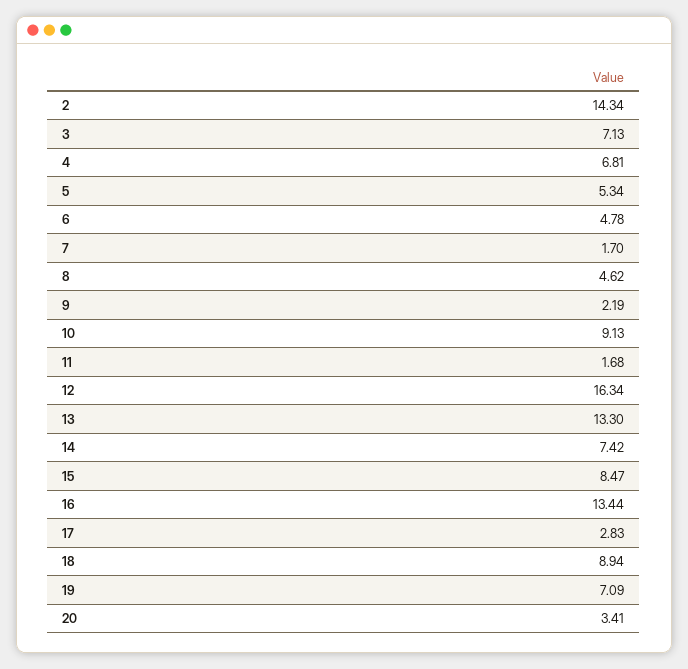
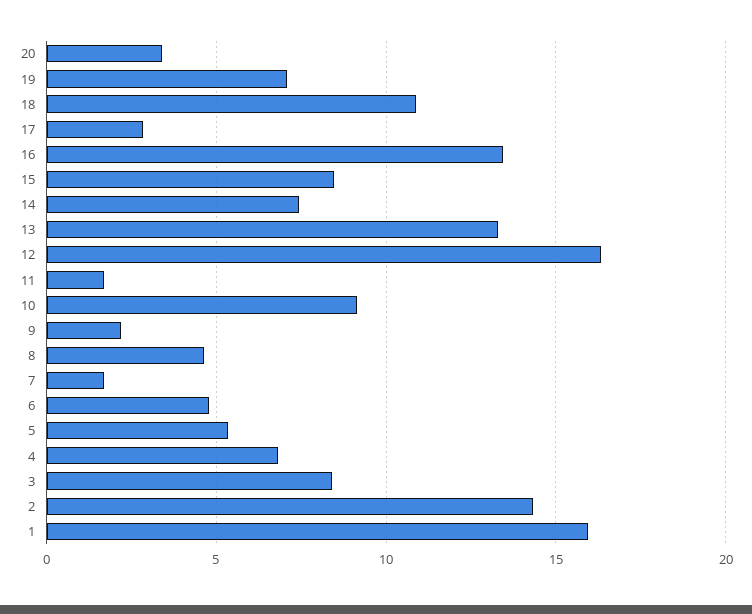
  {
    "2": 14.34,
-   "3": 7.13,
+   "3": 8.5,
    "4": 6.81,
    "5": 5.34,
    "6": 4.78,
    "7": 1.7,
    "8": 4.62,
    "9": 2.19,
    "10": 9.13,
    "11": 1.68,
    "12": 16.34,
    "13": 13.3,
    "14": 7.42,
    "15": 8.47,
    "16": 13.44,
    "17": 2.83,
-   "18": 8.94,
+   "18": 11,
    "19": 7.09,
-   "20": 3.41
+   "20": 3.41,
+   "1": 16
  }

